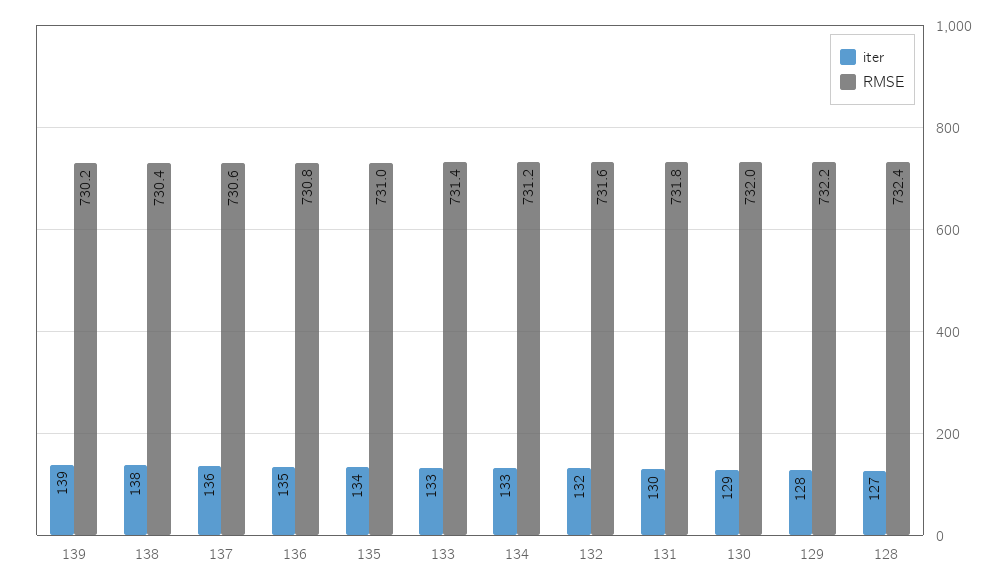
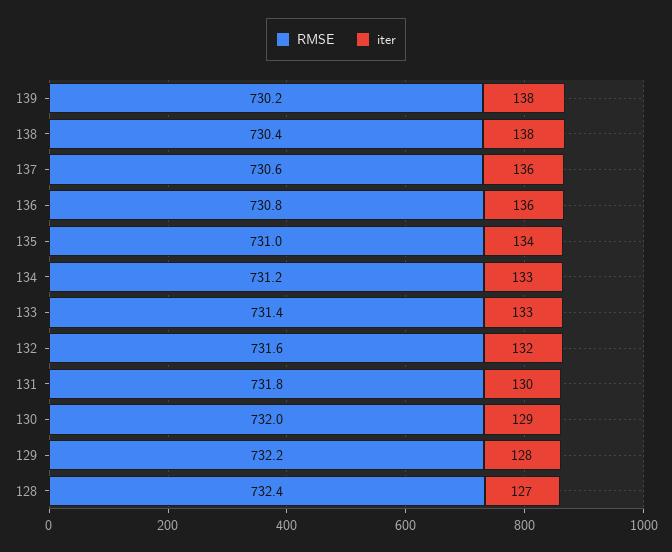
  {
    "iter": {
-     "139": 139,
+     "139": 138,
      "138": 138,
      "137": 136,
-     "136": 135,
+     "136": 136,
      "135": 134,
      "133": 133,
      "134": 133,
      "132": 132,
      "131": 130,
      "130": 129,
      "129": 128,
      "128": 127
    },
    "RMSE": {
      "139": 730.2,
      "138": 730.4,
      "137": 730.6,
      "136": 730.8,
      "135": 731,
      "133": 731.4,
      "134": 731.2,
      "132": 731.6,
      "131": 731.8,
      "130": 732,
      "129": 732.2,
      "128": 732.4
    }
  }

